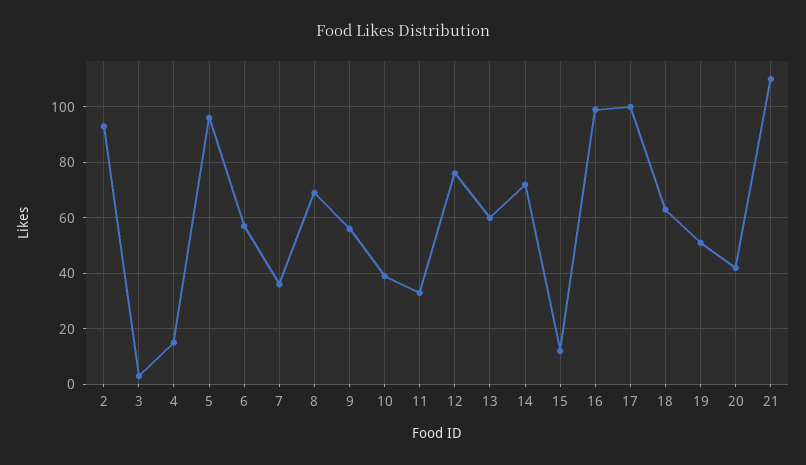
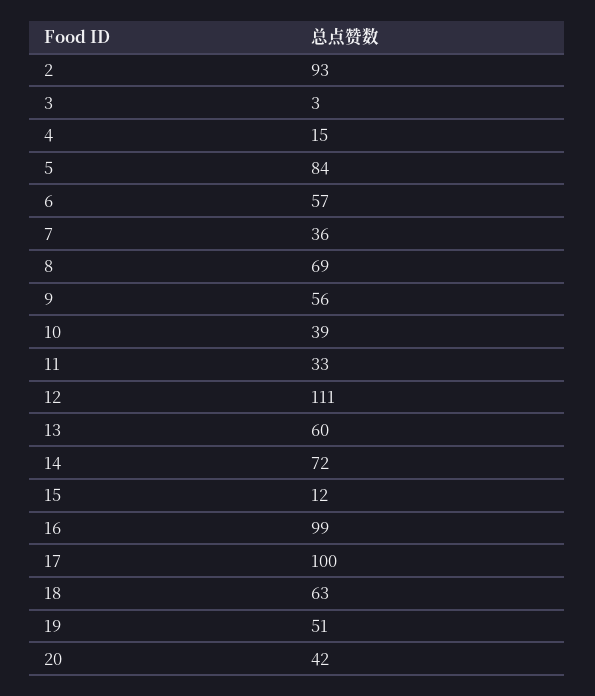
  {
    "2": 93,
    "3": 3,
    "4": 15,
-   "5": 95,
+   "5": 84,
    "6": 57,
    "7": 36,
    "8": 69,
    "9": 56,
    "10": 39,
    "11": 33,
-   "12": 75,
+   "12": 111,
    "13": 60,
    "14": 72,
    "15": 12,
    "16": 99,
    "17": 100,
    "18": 63,
    "19": 51,
-   "20": 42,
+   "20": 42
-   "21": 110
  }

